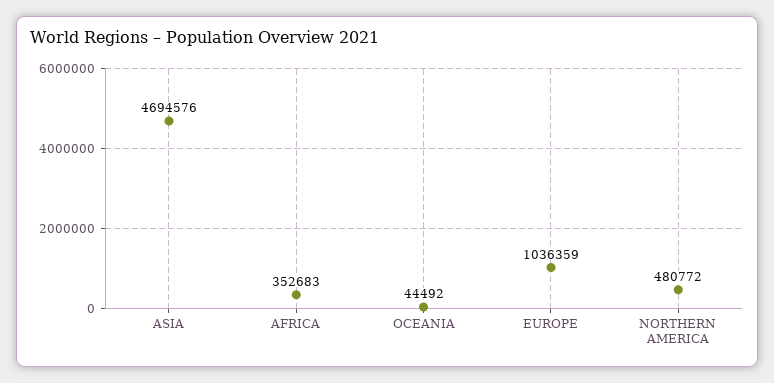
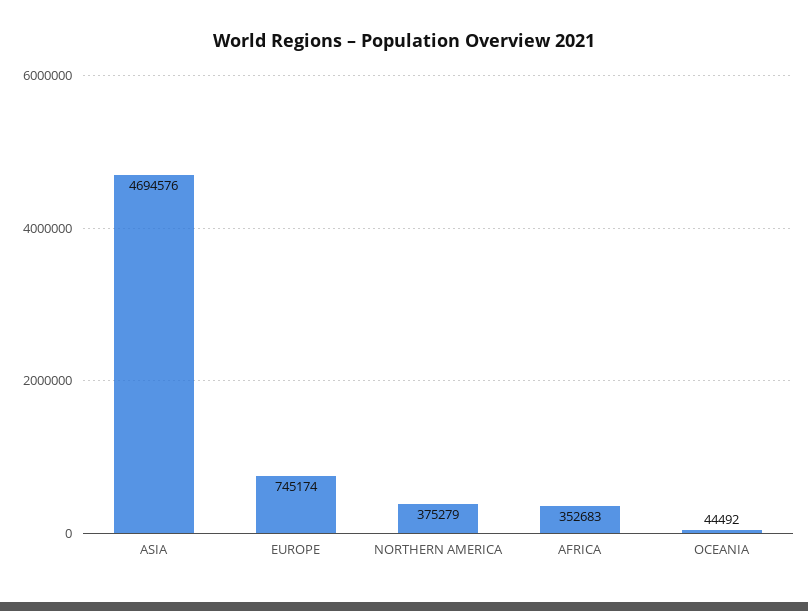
  {
    "ASIA": 4694576,
    "AFRICA": 352683,
    "OCEANIA": 44492,
-   "EUROPE": 1036359,
+   "EUROPE": 745174,
-   "NORTHERN AMERICA": 480772
+   "NORTHERN AMERICA": 375279
  }

